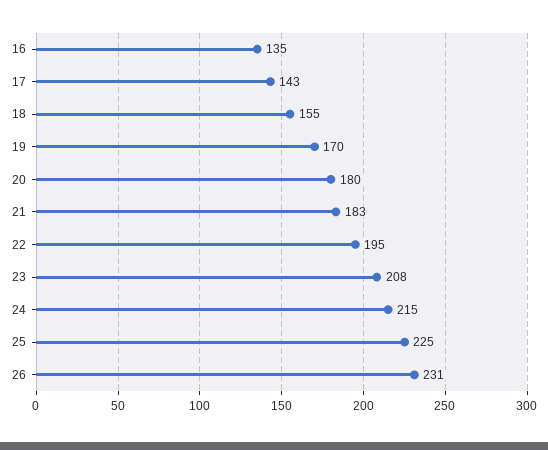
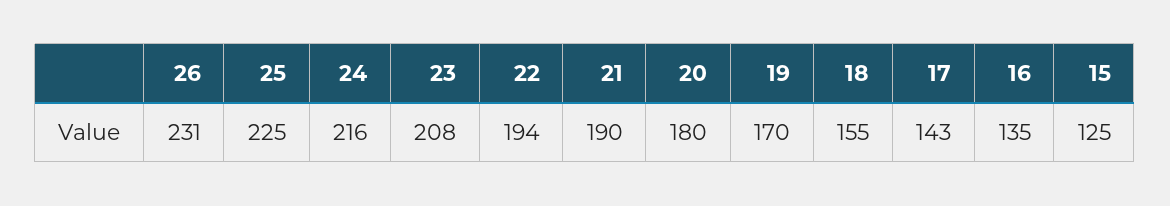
  {
    "16": 135,
    "17": 143,
    "18": 155,
    "19": 170,
    "20": 180,
-   "21": 183,
+   "21": 190,
-   "22": 195,
+   "22": 194,
    "23": 208,
-   "24": 215,
+   "24": 216,
    "25": 225,
-   "26": 231
+   "26": 231,
+   "15": 125
  }

